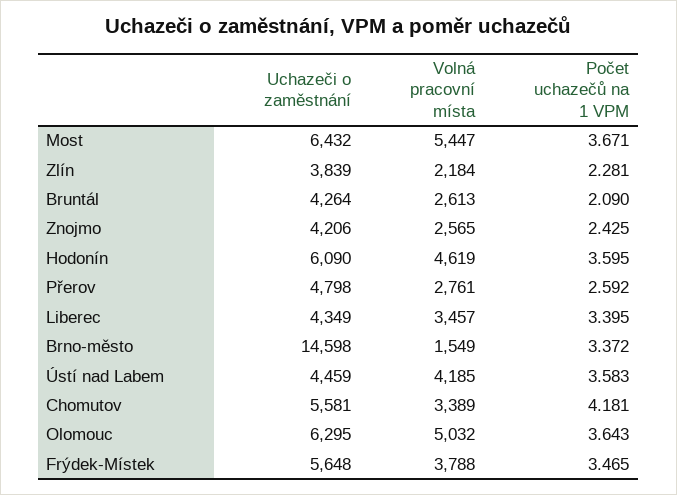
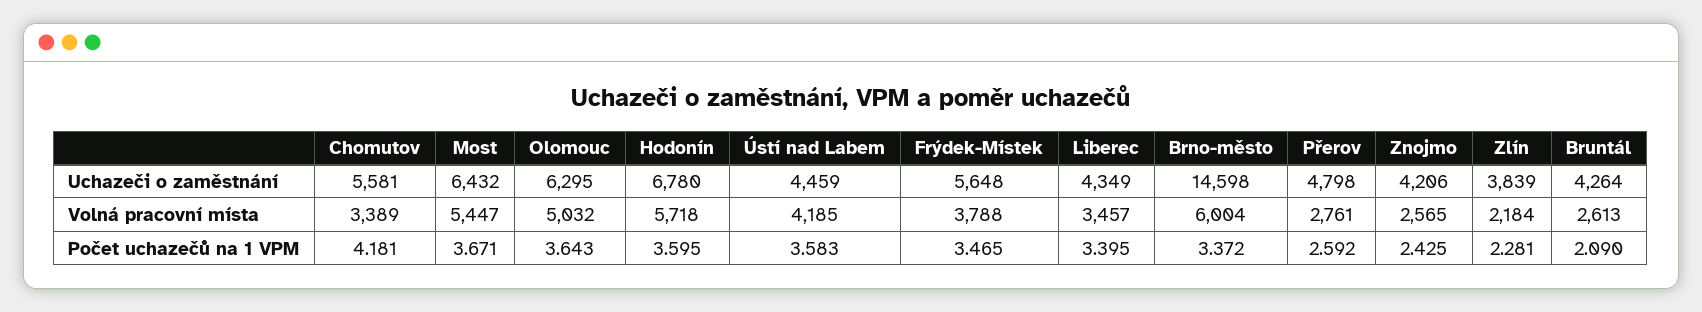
  {
    "Uchazeči o zaměstnání": {
      "Most": 6432,
      "Zlín": 3839,
      "Bruntál": 4264,
      "Znojmo": 4206,
-     "Hodonín": 6090,
+     "Hodonín": 6780,
      "Přerov": 4798,
      "Liberec": 4349,
      "Brno-město": 14598,
      "Ústí nad Labem": 4459,
      "Chomutov": 5581,
      "Olomouc": 6295,
      "Frýdek-Místek": 5648
    },
    "Volná pracovní místa": {
      "Most": 5447,
      "Zlín": 2184,
      "Bruntál": 2613,
      "Znojmo": 2565,
-     "Hodonín": 4619,
+     "Hodonín": 5718,
      "Přerov": 2761,
      "Liberec": 3457,
-     "Brno-město": 1549,
+     "Brno-město": 6004,
      "Ústí nad Labem": 4185,
      "Chomutov": 3389,
      "Olomouc": 5032,
      "Frýdek-Místek": 3788
    },
    "Počet uchazečů na 1 VPM": {
      "Most": 3.671,
      "Zlín": 2.281,
      "Bruntál": 2.09,
      "Znojmo": 2.425,
      "Hodonín": 3.595,
      "Přerov": 2.592,
      "Liberec": 3.395,
      "Brno-město": 3.372,
      "Ústí nad Labem": 3.583,
      "Chomutov": 4.181,
      "Olomouc": 3.643,
      "Frýdek-Místek": 3.465
    }
  }

